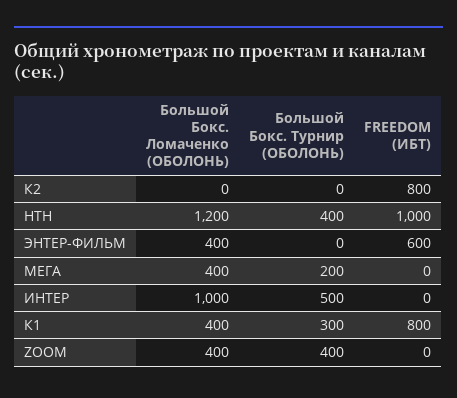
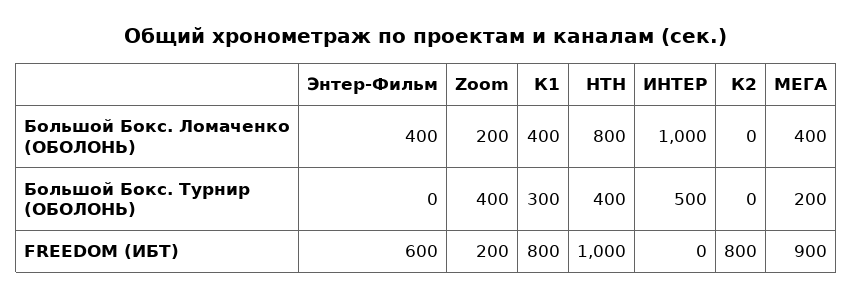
  {
    "Большой Бокс. Ломаченко (ОБОЛОНЬ)": {
      "К2": 0,
-     "НТН": 1200,
+     "НТН": 800,
      "ЭНТЕР-ФИЛЬМ": 400,
      "МЕГА": 400,
      "ИНТЕР": 1000,
      "К1": 400,
-     "ZOOM": 400
+     "ZOOM": 200
    },
    "Большой Бокс. Турнир (ОБОЛОНЬ)": {
      "К2": 0,
      "НТН": 400,
      "ЭНТЕР-ФИЛЬМ": 0,
      "МЕГА": 200,
      "ИНТЕР": 500,
      "К1": 300,
      "ZOOM": 400
    },
    "FREEDOM (ИБТ)": {
      "К2": 800,
      "НТН": 1000,
      "ЭНТЕР-ФИЛЬМ": 600,
-     "МЕГА": 0,
+     "МЕГА": 900,
      "ИНТЕР": 0,
      "К1": 800,
-     "ZOOM": 0
+     "ZOOM": 200
    }
  }

